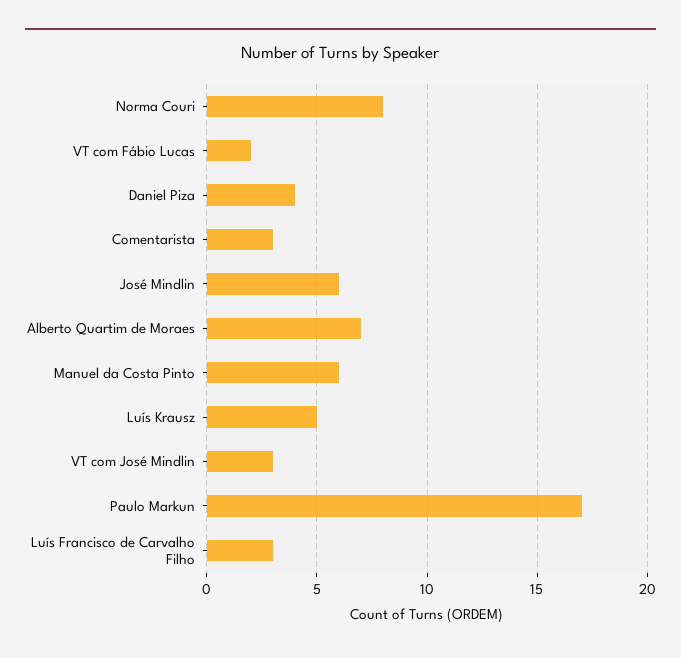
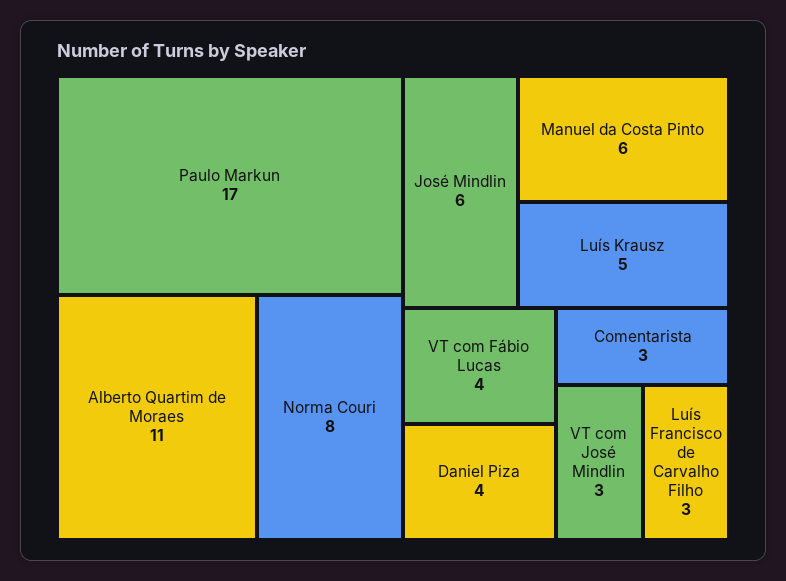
  {
    "Norma Couri": 8,
-   "VT com Fábio Lucas": 2,
+   "VT com Fábio Lucas": 4,
    "Daniel Piza": 4,
    "Comentarista": 3,
    "José Mindlin": 6,
-   "Alberto Quartim de Moraes": 7,
+   "Alberto Quartim de Moraes": 11,
    "Manuel da Costa Pinto": 6,
    "Luís Krausz": 5,
    "VT com José Mindlin": 3,
    "Paulo Markun": 17,
    "Luís Francisco de Carvalho Filho": 3
  }

